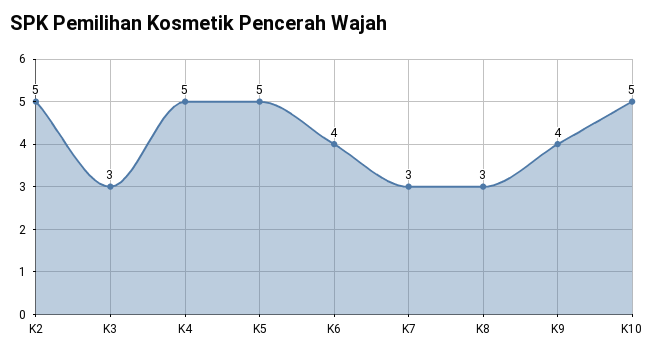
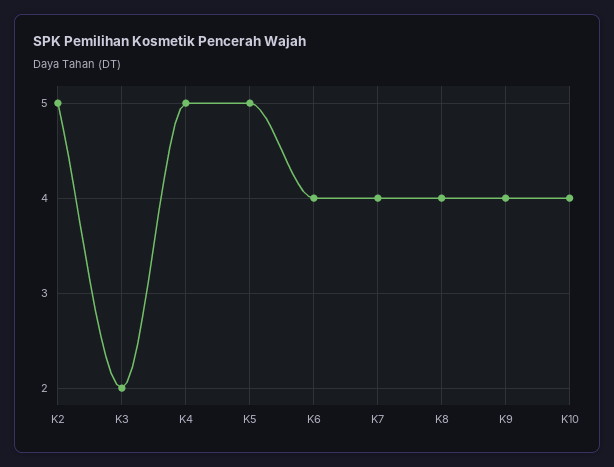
  {
    "K2": 5,
-   "K3": 3,
+   "K3": 2,
    "K4": 5,
    "K5": 5,
    "K6": 4,
-   "K7": 3,
+   "K7": 4,
-   "K8": 3,
+   "K8": 4,
    "K9": 4,
-   "K10": 5
+   "K10": 4
  }

